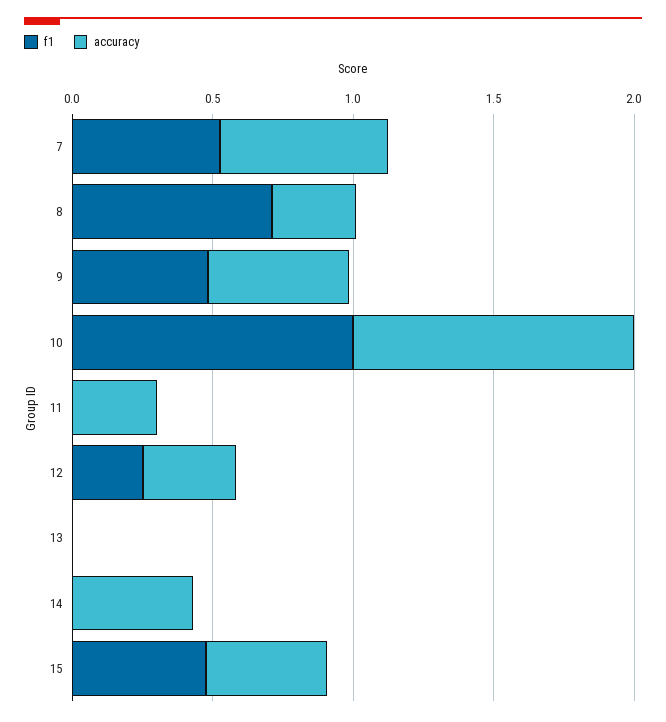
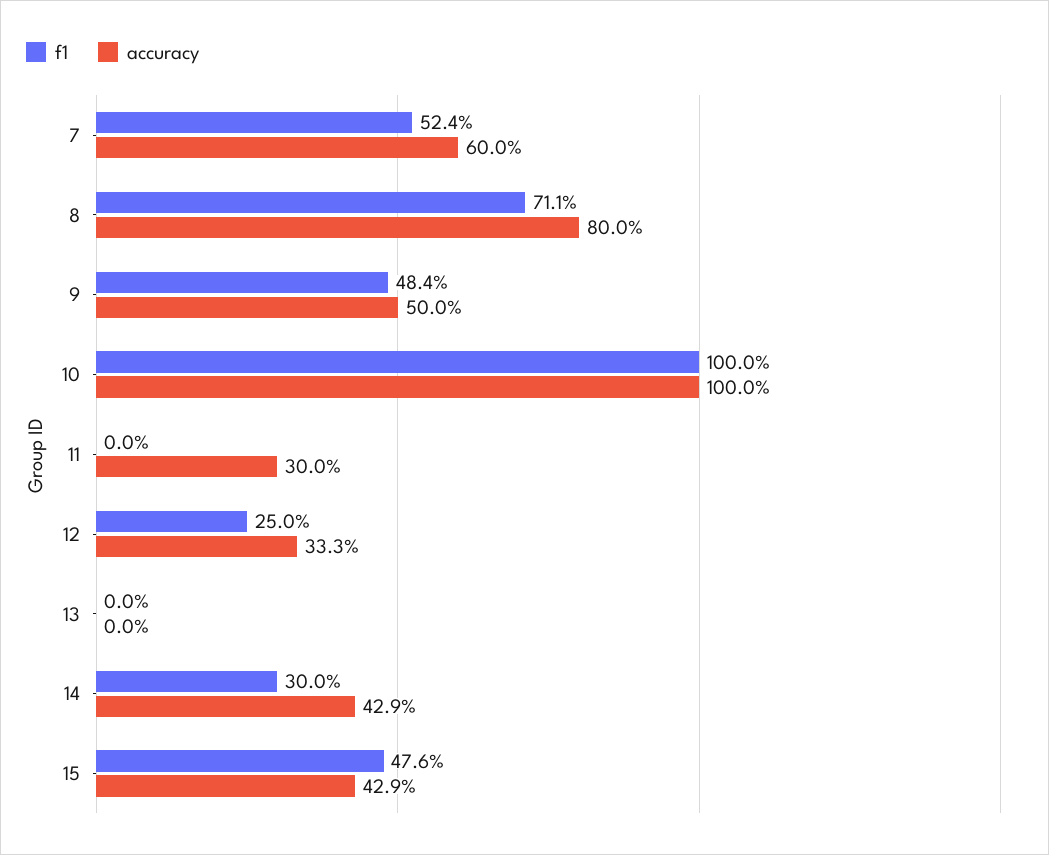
  {
    "f1": {
      "7": 0.524,
      "8": 0.711,
      "9": 0.484,
      "10": 1,
      "11": 0,
      "12": 0.25,
      "13": 0,
-     "14": 0,
+     "14": 0.3,
      "15": 0.476
    },
    "accuracy": {
      "7": 0.6,
-     "8": 0.3,
+     "8": 0.8,
      "9": 0.5,
      "10": 1,
      "11": 0.3,
      "12": 0.333,
      "13": 0,
      "14": 0.429,
      "15": 0.429
    }
  }

